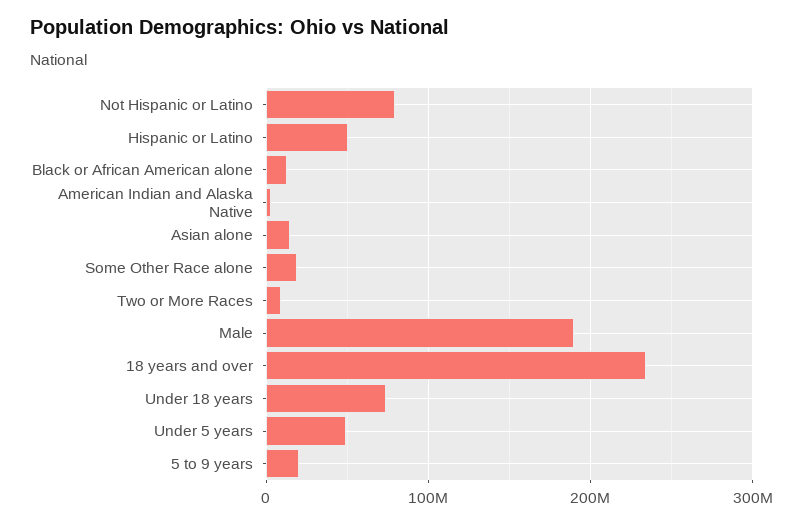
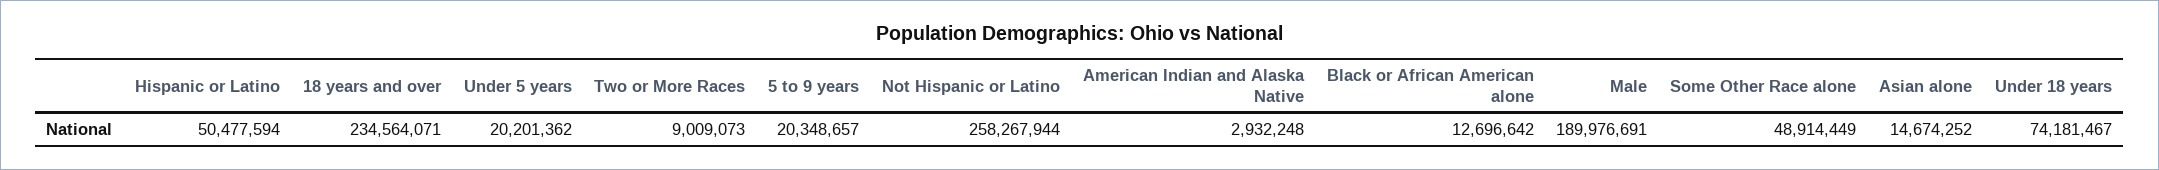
  {
-   "Not Hispanic or Latino": 80000000,
+   "Not Hispanic or Latino": 258267944,
    "Hispanic or Latino": 50477594,
    "Black or African American alone": 12696642,
    "American Indian and Alaska Native": 2932248,
    "Asian alone": 14674252,
-   "Some Other Race alone": 20000000,
+   "Some Other Race alone": 48914449,
    "Two or More Races": 9009073,
    "Male": 189976691,
    "18 years and over": 234564071,
    "Under 18 years": 74181467,
-   "Under 5 years": 50000000,
+   "Under 5 years": 20201362,
    "5 to 9 years": 20348657
  }

